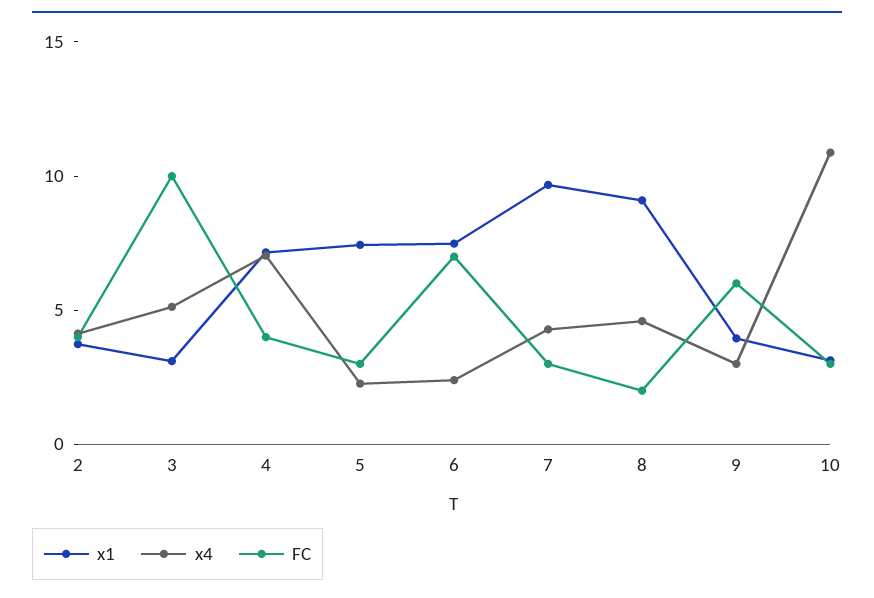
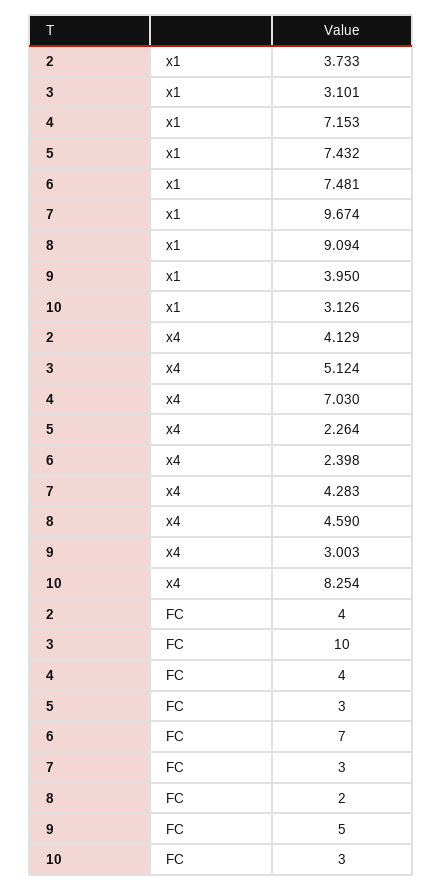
  {
    "x1": {
      "2": 3.733,
      "3": 3.101,
      "4": 7.153,
      "5": 7.432,
      "6": 7.481,
      "7": 9.674,
      "8": 9.094,
      "9": 3.95,
      "10": 3.126
    },
    "x4": {
      "2": 4.129,
      "3": 5.124,
      "4": 7.03,
      "5": 2.264,
      "6": 2.398,
      "7": 4.283,
      "8": 4.59,
      "9": 3.003,
-     "10": 11
+     "10": 8.254
    },
    "FC": {
      "2": 4,
      "3": 10,
      "4": 4,
      "5": 3,
      "6": 7,
      "7": 3,
      "8": 2,
-     "9": 6,
+     "9": 5,
      "10": 3
    }
  }

